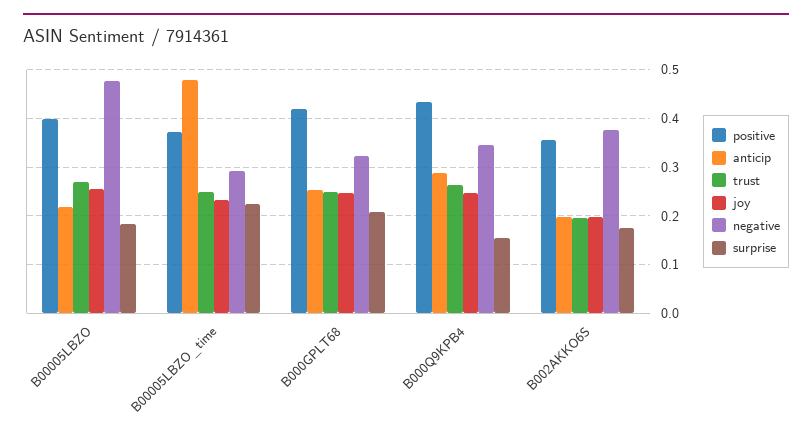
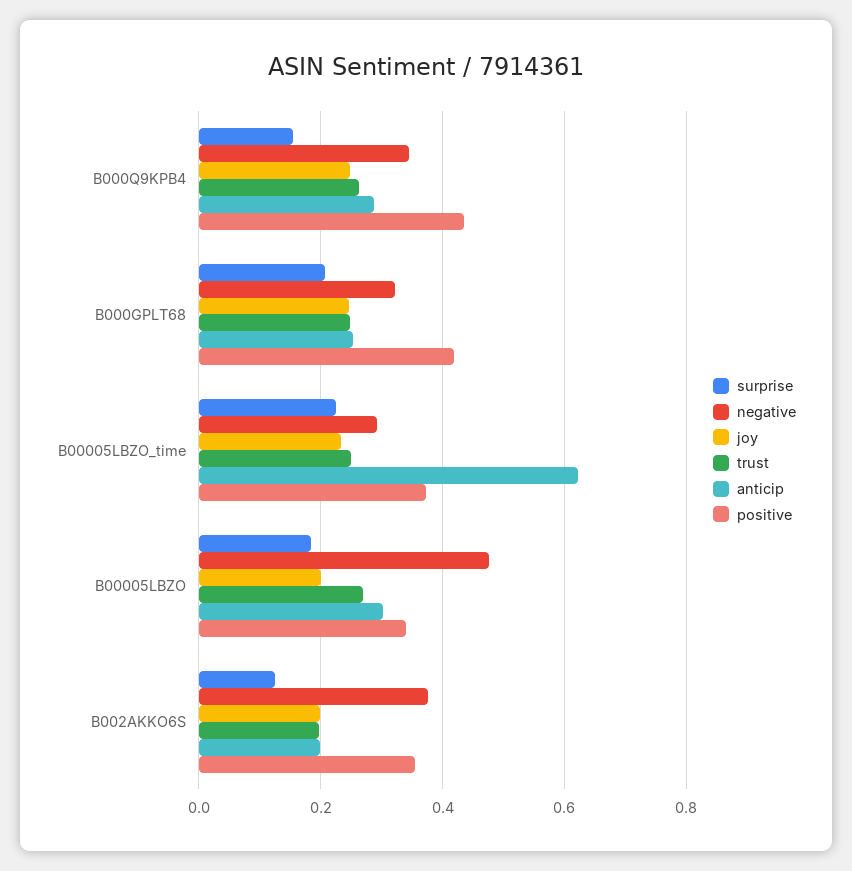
  {
    "positive": {
-     "B00005LBZO": 0.4,
+     "B00005LBZO": 0.34,
      "B00005LBZO_time": 0.38,
      "B000GPLT68": 0.42,
      "B000Q9KPB4": 0.44,
      "B002AKKO6S": 0.36
    },
    "anticip": {
-     "B00005LBZO": 0.22,
+     "B00005LBZO": 0.3,
-     "B00005LBZO_time": 0.48,
+     "B00005LBZO_time": 0.62,
      "B000GPLT68": 0.26,
      "B000Q9KPB4": 0.28,
      "B002AKKO6S": 0.2
    },
    "trust": {
      "B00005LBZO": 0.26,
      "B00005LBZO_time": 0.26,
      "B000GPLT68": 0.24,
      "B000Q9KPB4": 0.26,
      "B002AKKO6S": 0.2
    },
    "joy": {
-     "B00005LBZO": 0.26,
+     "B00005LBZO": 0.2,
      "B00005LBZO_time": 0.24,
      "B000GPLT68": 0.24,
      "B000Q9KPB4": 0.24,
      "B002AKKO6S": 0.2
    },
    "negative": {
      "B00005LBZO": 0.48,
      "B00005LBZO_time": 0.3,
      "B000GPLT68": 0.32,
      "B000Q9KPB4": 0.34,
      "B002AKKO6S": 0.38
    },
    "surprise": {
      "B00005LBZO": 0.18,
      "B00005LBZO_time": 0.22,
      "B000GPLT68": 0.2,
      "B000Q9KPB4": 0.16,
-     "B002AKKO6S": 0.18
+     "B002AKKO6S": 0.12
    }
  }

